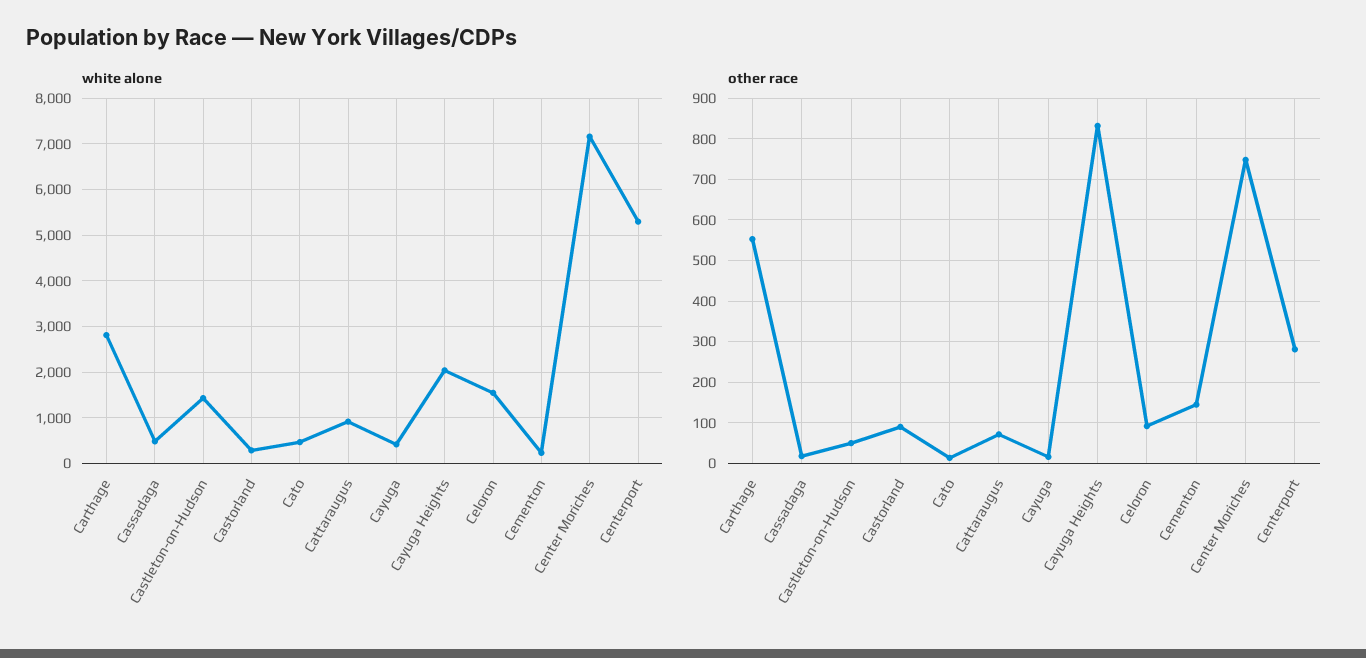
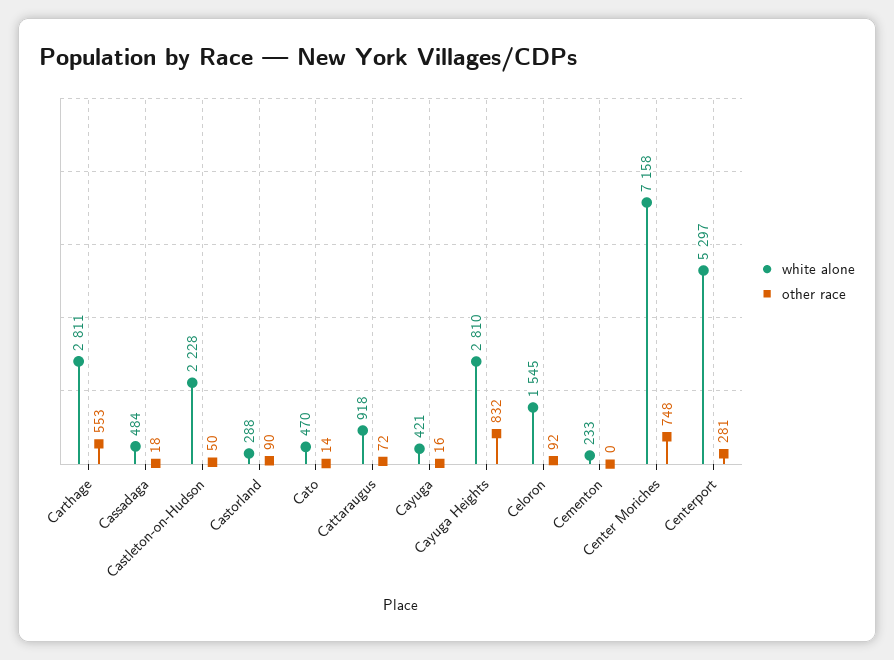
  {
    "white alone": {
      "Carthage": 2811,
      "Cassadaga": 484,
-     "Castleton-on-Hudson": 1400,
+     "Castleton-on-Hudson": 2228,
      "Castorland": 288,
      "Cato": 470,
      "Cattaraugus": 918,
      "Cayuga": 421,
-     "Cayuga Heights": 2000,
+     "Cayuga Heights": 2810,
      "Celoron": 1545,
      "Cementon": 233,
      "Center Moriches": 7158,
      "Centerport": 5297
    },
    "other race": {
      "Carthage": 553,
      "Cassadaga": 18,
      "Castleton-on-Hudson": 50,
      "Castorland": 90,
      "Cato": 14,
      "Cattaraugus": 72,
      "Cayuga": 16,
      "Cayuga Heights": 832,
      "Celoron": 92,
-     "Cementon": 140,
+     "Cementon": 0,
      "Center Moriches": 748,
      "Centerport": 281
    }
  }

